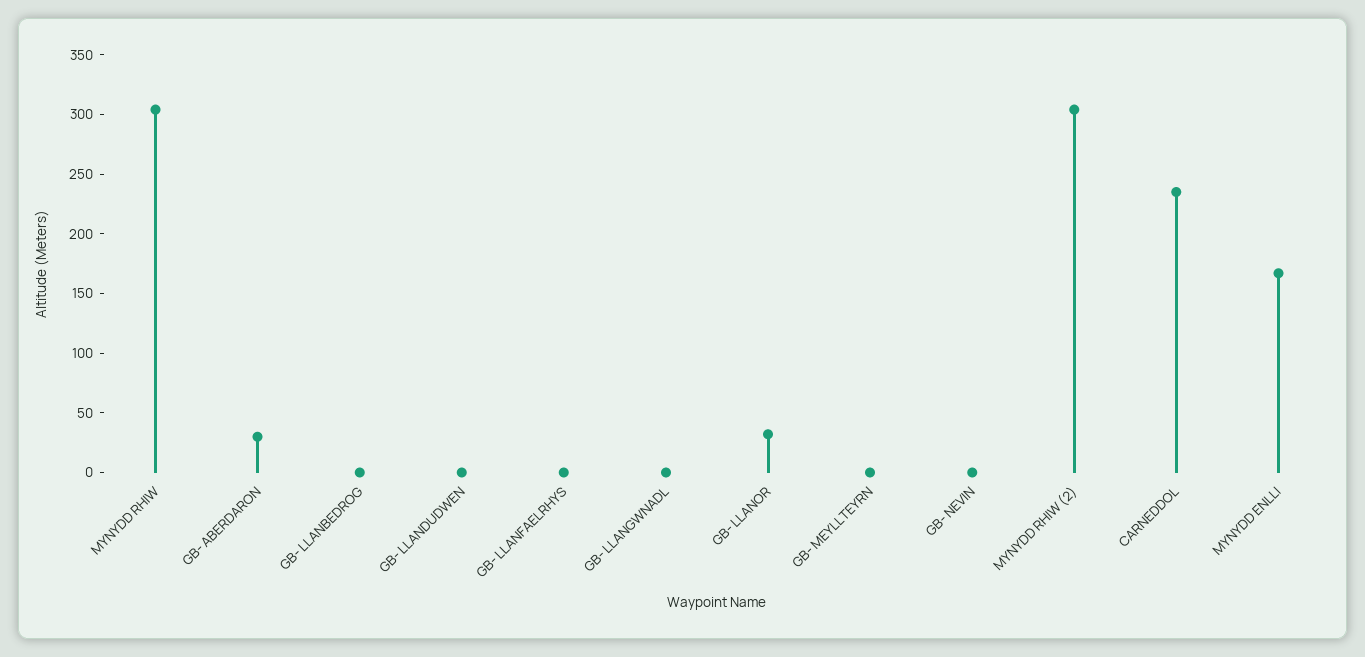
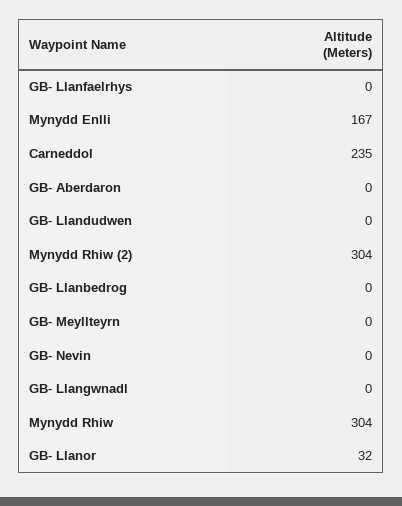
  {
    "MYNYDD RHIW": 304,
-   "GB- ABERDARON": 30,
+   "GB- ABERDARON": 0,
    "GB- LLANBEDROG": 0,
    "GB- LLANDUDWEN": 0,
    "GB- LLANFAELRHYS": 0,
    "GB- LLANGWNADL": 0,
    "GB- LLANOR": 32,
    "GB- MEYLLTEYRN": 0,
    "GB- NEVIN": 0,
    "MYNYDD RHIW (2)": 304,
    "CARNEDDOL": 235,
    "MYNYDD ENLLI": 167
  }

